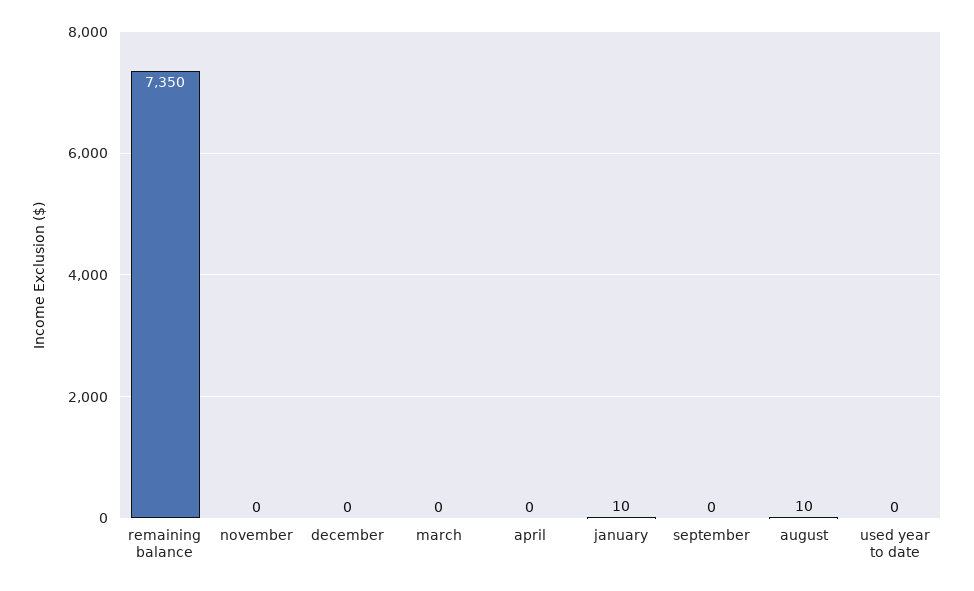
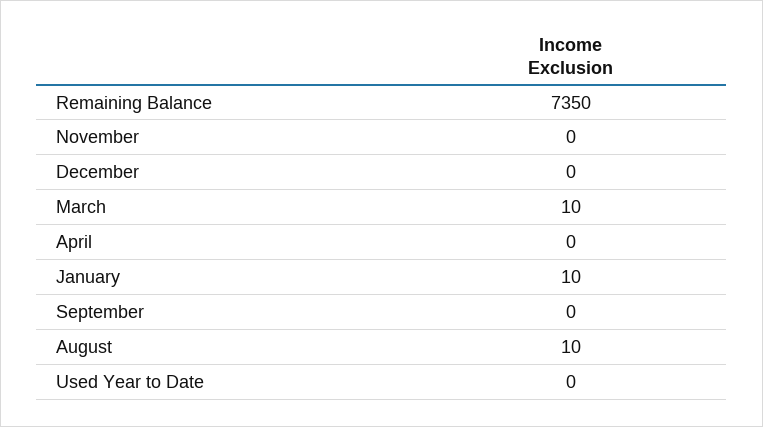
  {
    "remaining balance": 7350,
    "november": 0,
    "december": 0,
-   "march": 0,
+   "march": 10,
    "april": 0,
    "january": 10,
    "september": 0,
    "august": 10,
    "used year to date": 0
  }

